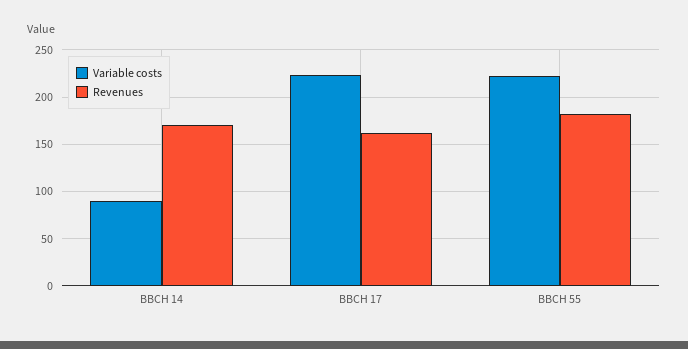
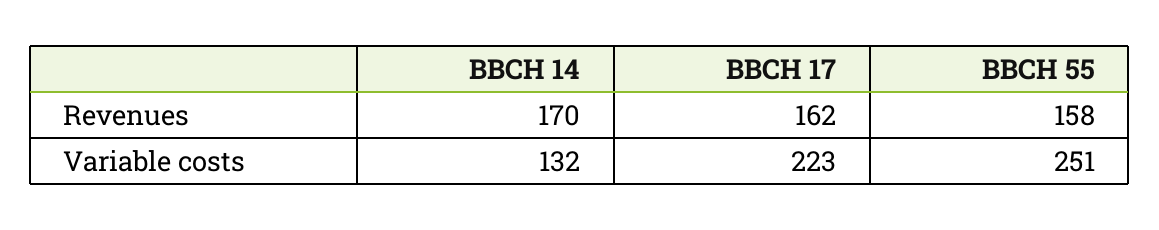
  {
    "Variable costs": {
-     "BBCH 14": 90,
+     "BBCH 14": 132,
      "BBCH 17": 223,
-     "BBCH 55": 220
+     "BBCH 55": 251
    },
    "Revenues": {
      "BBCH 14": 170,
      "BBCH 17": 162,
-     "BBCH 55": 180
+     "BBCH 55": 158
    }
  }

